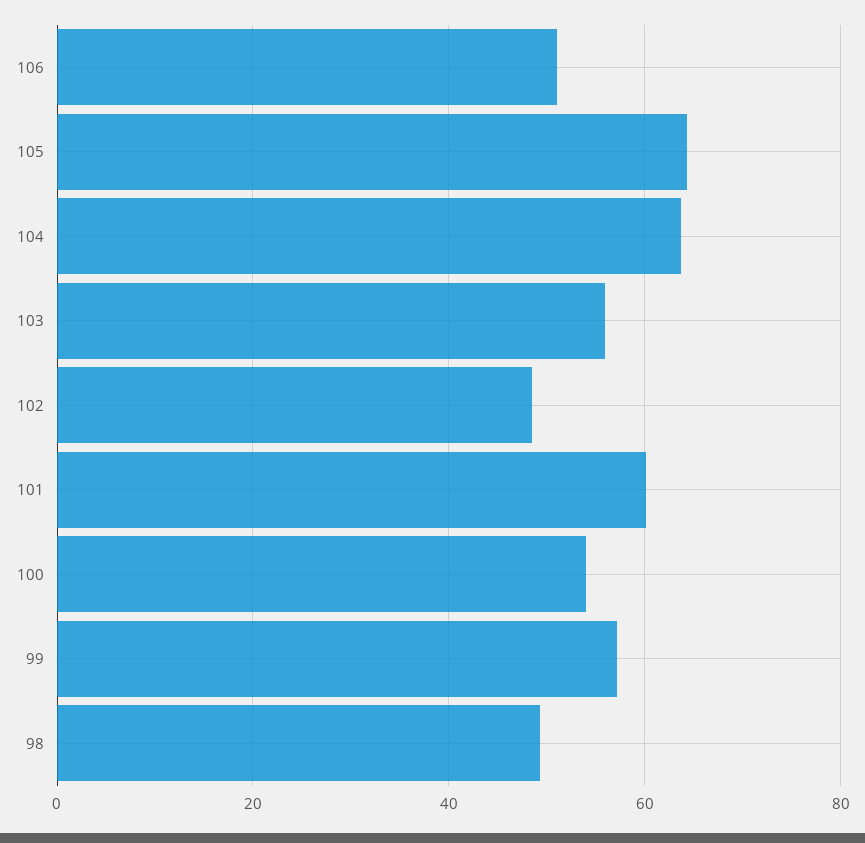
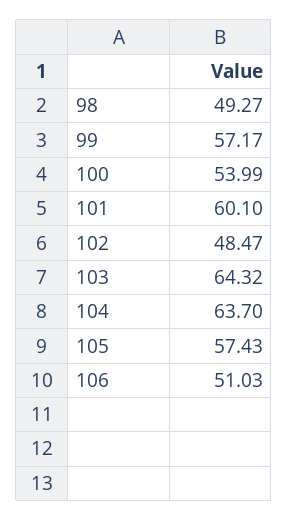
  {
    "106": 51.03,
-   "105": 64,
+   "105": 57.43,
    "104": 63.7,
-   "103": 56,
+   "103": 64.32,
    "102": 48.47,
    "101": 60.1,
    "100": 53.99,
    "99": 57.17,
    "98": 49.27
  }

